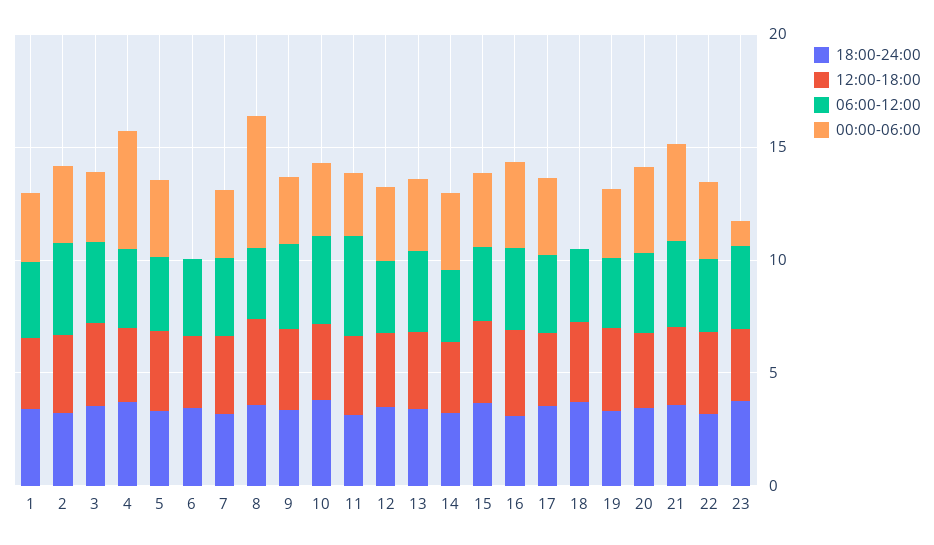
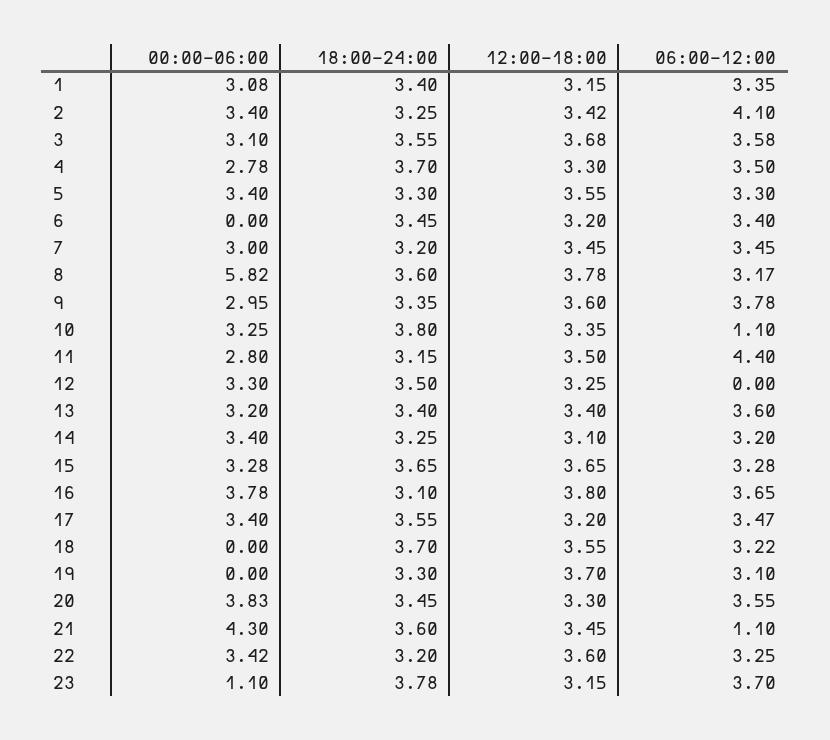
  {
    "18:00-24:00": {
      "1": 3.4,
      "2": 3.25,
      "3": 3.55,
      "4": 3.7,
      "5": 3.3,
      "6": 3.45,
      "7": 3.2,
      "8": 3.6,
      "9": 3.35,
      "10": 3.8,
      "11": 3.15,
      "12": 3.5,
      "13": 3.4,
      "14": 3.25,
      "15": 3.65,
      "16": 3.1,
      "17": 3.55,
      "18": 3.7,
      "19": 3.3,
      "20": 3.45,
      "21": 3.6,
      "22": 3.2,
      "23": 3.78
    },
    "12:00-18:00": {
      "1": 3.15,
      "2": 3.42,
      "3": 3.68,
      "4": 3.3,
      "5": 3.55,
      "6": 3.2,
      "7": 3.45,
      "8": 3.78,
      "9": 3.6,
      "10": 3.35,
      "11": 3.5,
      "12": 3.25,
      "13": 3.4,
      "14": 3.1,
      "15": 3.65,
      "16": 3.8,
      "17": 3.2,
      "18": 3.55,
      "19": 3.7,
      "20": 3.3,
      "21": 3.45,
      "22": 3.6,
      "23": 3.15
    },
    "06:00-12:00": {
      "1": 3.35,
      "2": 4.1,
      "3": 3.58,
      "4": 3.5,
      "5": 3.3,
      "6": 3.4,
      "7": 3.45,
      "8": 3.17,
      "9": 3.78,
-     "10": 4,
+     "10": 1.1,
      "11": 4.4,
-     "12": 3,
+     "12": 0,
      "13": 3.6,
      "14": 3.2,
      "15": 3.28,
      "16": 3.65,
      "17": 3.47,
      "18": 3.22,
      "19": 3.1,
      "20": 3.55,
-     "21": 4,
+     "21": 1.1,
      "22": 3.25,
      "23": 3.7
    },
    "00:00-06:00": {
      "1": 3.08,
      "2": 3.4,
      "3": 3.1,
-     "4": 5,
+     "4": 2.78,
      "5": 3.4,
      "6": 0,
      "7": 3,
      "8": 5.82,
      "9": 2.95,
      "10": 3.25,
      "11": 2.8,
      "12": 3.3,
      "13": 3.2,
      "14": 3.4,
      "15": 3.28,
      "16": 3.78,
      "17": 3.4,
      "18": 0,
-     "19": 3,
+     "19": 0,
      "20": 3.83,
      "21": 4.3,
      "22": 3.42,
      "23": 1.1
    }
  }

